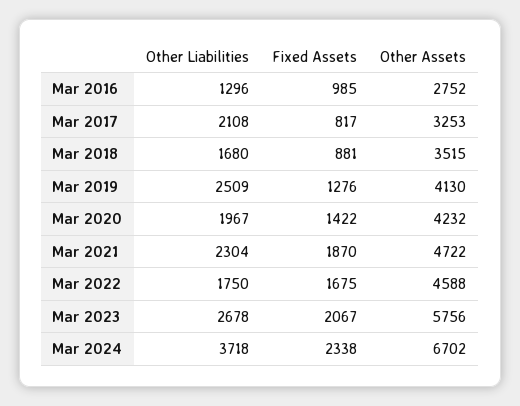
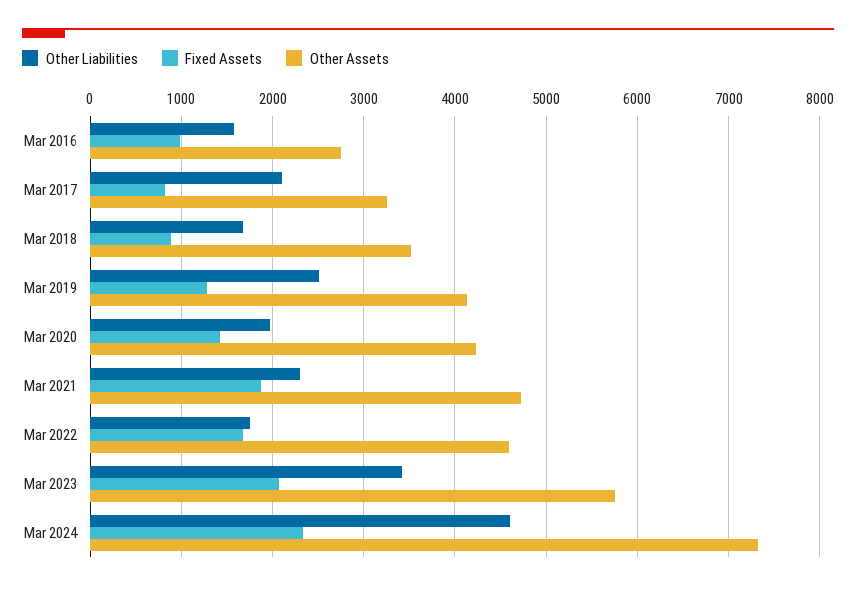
  {
    "Other Liabilities": {
-     "Mar 2016": 1296,
+     "Mar 2016": 1600,
      "Mar 2017": 2108,
      "Mar 2018": 1680,
      "Mar 2019": 2509,
      "Mar 2020": 1967,
      "Mar 2021": 2304,
      "Mar 2022": 1750,
-     "Mar 2023": 2678,
+     "Mar 2023": 3400,
-     "Mar 2024": 3718
+     "Mar 2024": 4600
    },
    "Fixed Assets": {
      "Mar 2016": 985,
      "Mar 2017": 817,
      "Mar 2018": 881,
      "Mar 2019": 1276,
      "Mar 2020": 1422,
      "Mar 2021": 1870,
      "Mar 2022": 1675,
      "Mar 2023": 2067,
      "Mar 2024": 2338
    },
    "Other Assets": {
      "Mar 2016": 2752,
      "Mar 2017": 3253,
      "Mar 2018": 3515,
      "Mar 2019": 4130,
      "Mar 2020": 4232,
      "Mar 2021": 4722,
      "Mar 2022": 4588,
      "Mar 2023": 5756,
-     "Mar 2024": 6702
+     "Mar 2024": 7300
    }
  }

